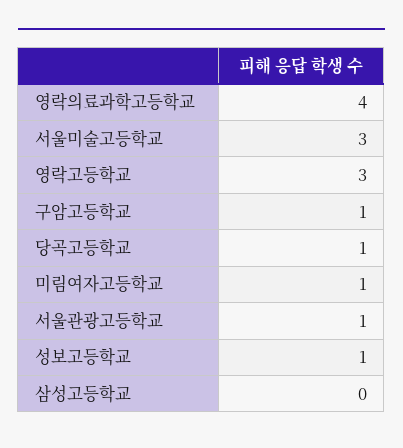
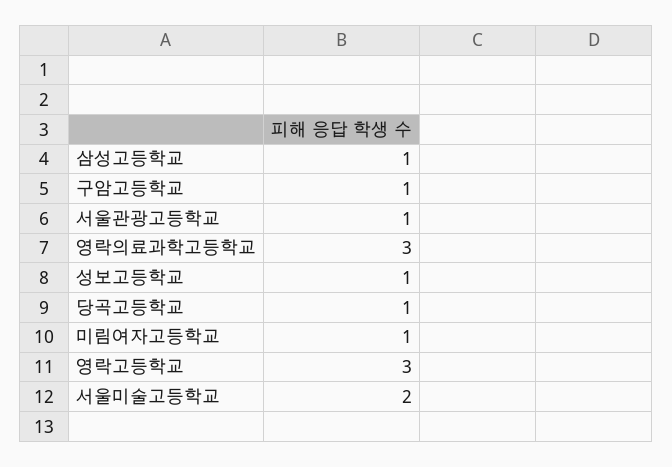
  {
-   "영락의료과학고등학교": 4,
+   "영락의료과학고등학교": 3,
-   "서울미술고등학교": 3,
+   "서울미술고등학교": 2,
    "영락고등학교": 3,
    "구암고등학교": 1,
    "당곡고등학교": 1,
    "미림여자고등학교": 1,
    "서울관광고등학교": 1,
    "성보고등학교": 1,
-   "삼성고등학교": 0
+   "삼성고등학교": 1
  }

